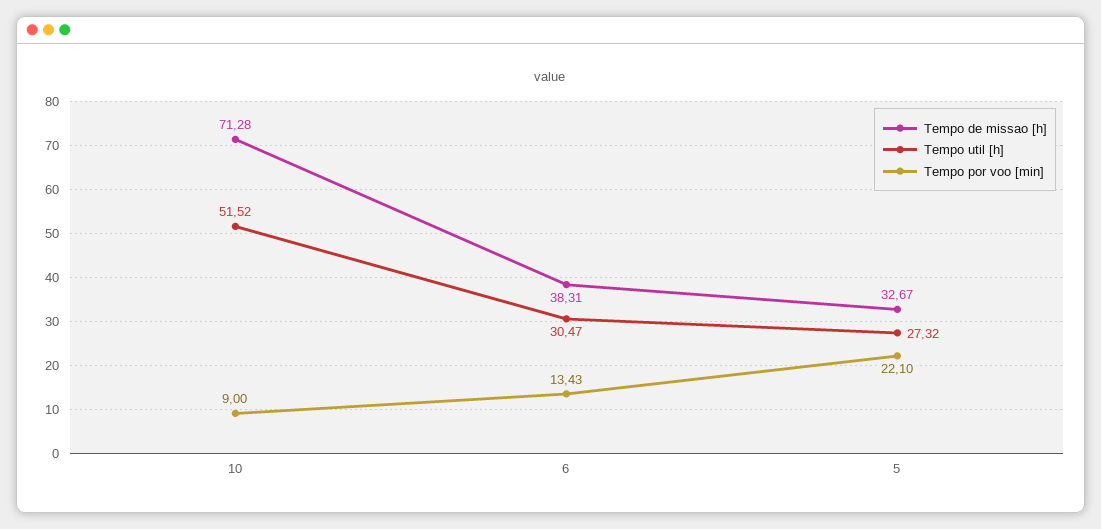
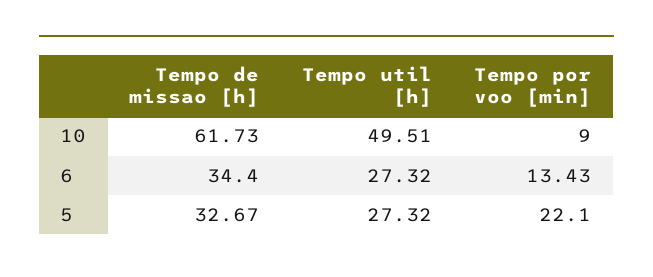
  {
    "Tempo de missao [h]": {
-     "10": 71.28,
+     "10": 61.73,
-     "6": 38.31,
+     "6": 34.4,
      "5": 32.67
    },
    "Tempo util [h]": {
-     "10": 51.52,
+     "10": 49.51,
-     "6": 30.47,
+     "6": 27.32,
      "5": 27.32
    },
    "Tempo por voo [min]": {
      "10": 9,
      "6": 13.43,
      "5": 22.1
    }
  }

